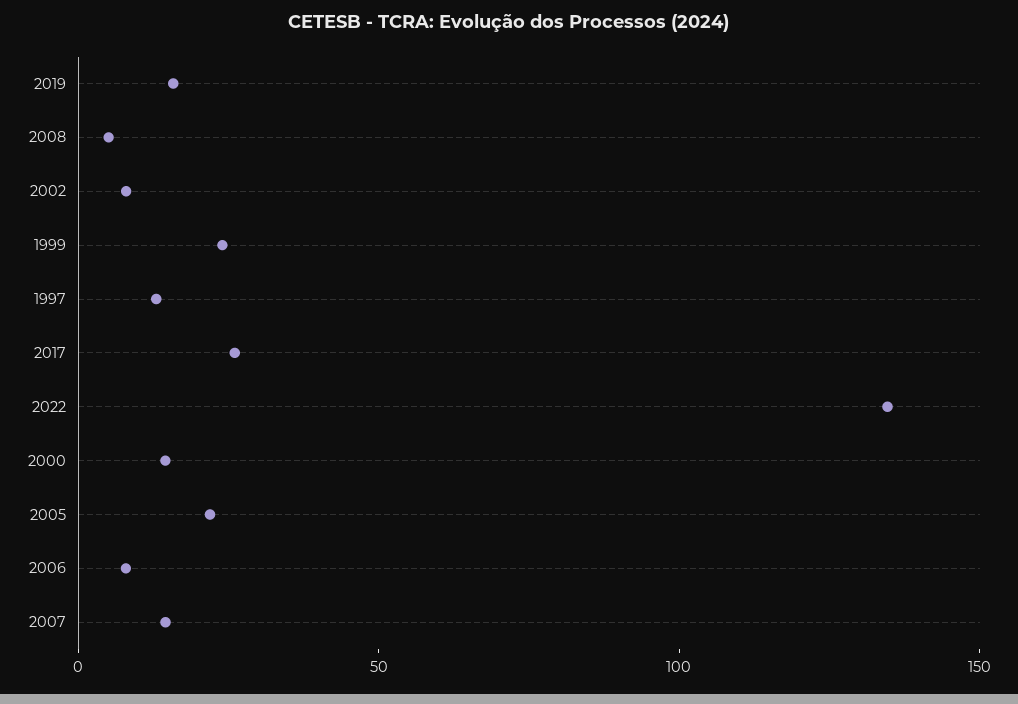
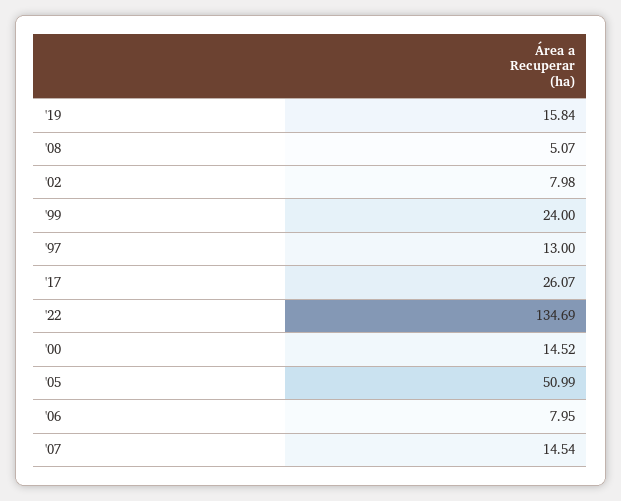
  {
    "2019": 15.84,
    "2008": 5.07,
    "2002": 7.98,
    "1999": 24,
    "1997": 13,
    "2017": 26.07,
    "2022": 134.69,
    "2000": 14.52,
-   "2005": 20,
+   "2005": 50.99,
    "2006": 7.95,
    "2007": 14.54
  }

